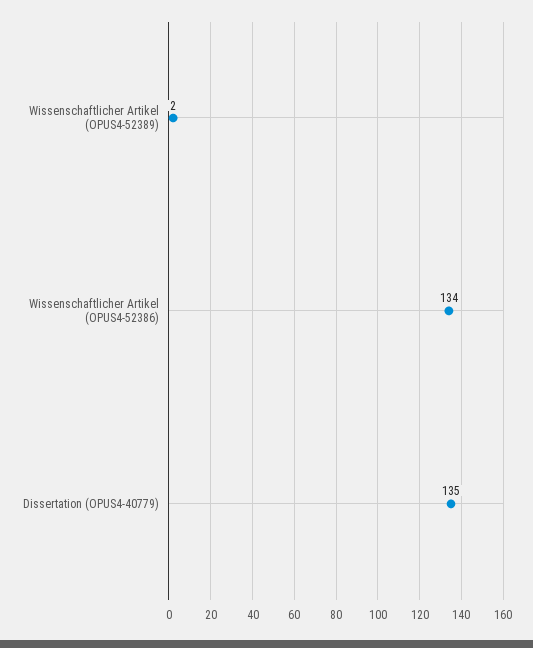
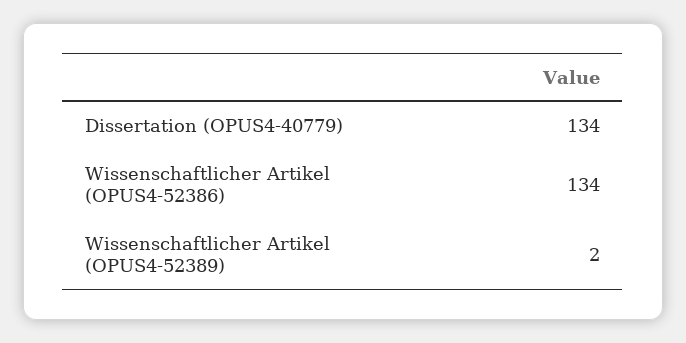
  {
    "Wissenschaftlicher Artikel (OPUS4-52389)": 2,
    "Wissenschaftlicher Artikel (OPUS4-52386)": 134,
-   "Dissertation (OPUS4-40779)": 135
+   "Dissertation (OPUS4-40779)": 134
  }

